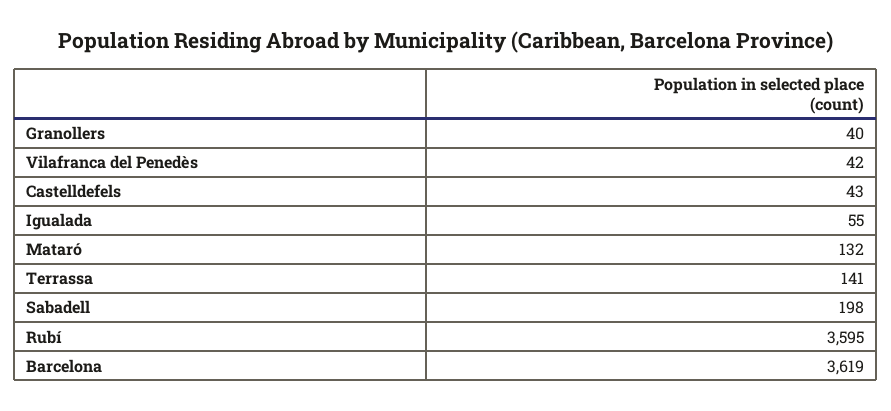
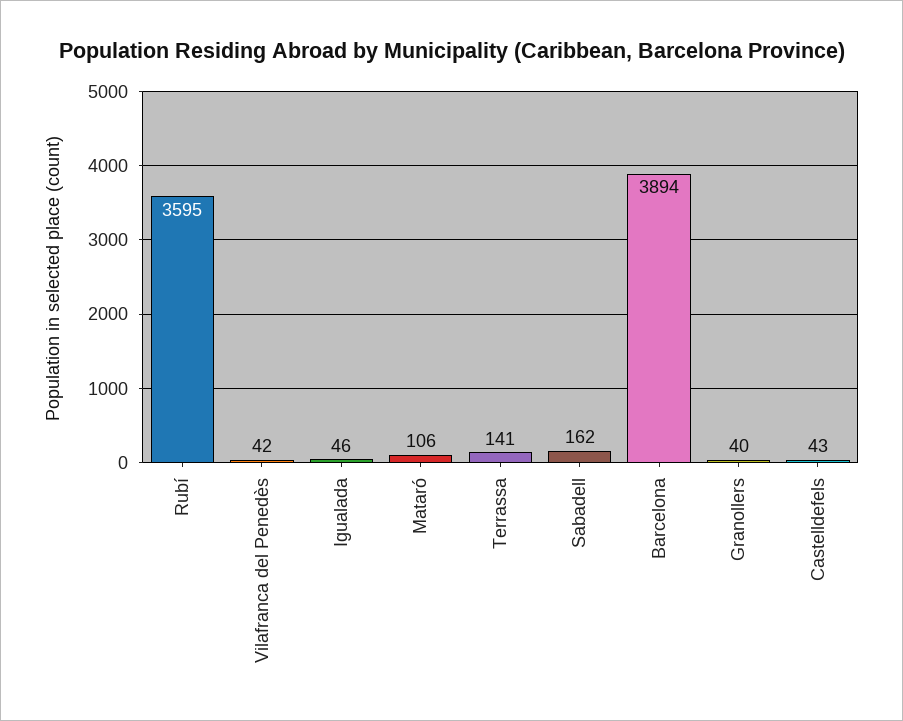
  {
    "Granollers": 40,
    "Vilafranca del Penedès": 42,
    "Castelldefels": 43,
-   "Igualada": 55,
+   "Igualada": 46,
-   "Mataró": 132,
+   "Mataró": 106,
    "Terrassa": 141,
-   "Sabadell": 198,
+   "Sabadell": 162,
    "Rubí": 3595,
-   "Barcelona": 3619
+   "Barcelona": 3894
  }

